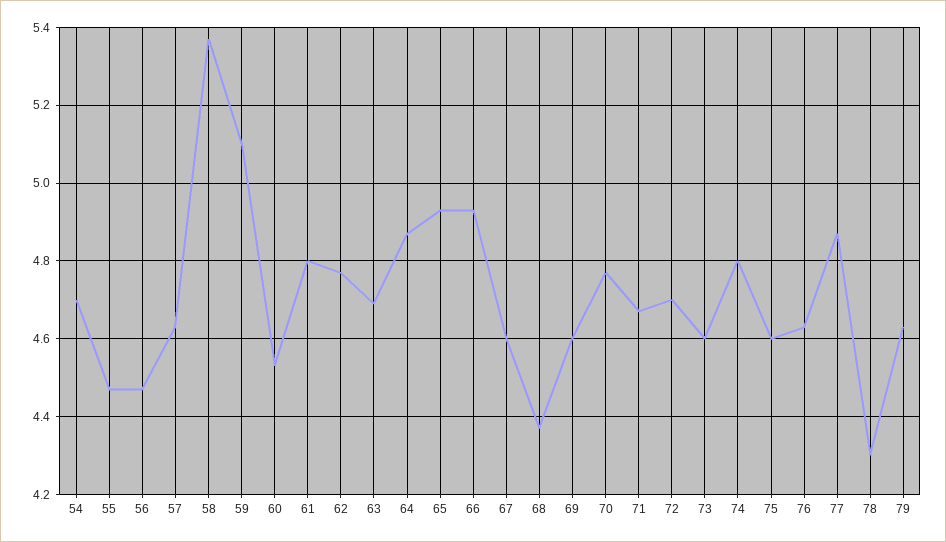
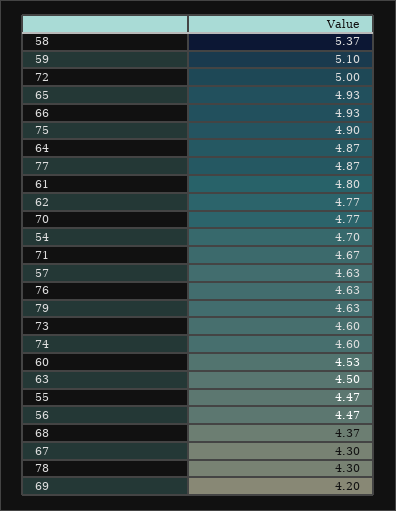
  {
    "54": 4.7,
    "55": 4.47,
    "56": 4.47,
    "57": 4.63,
    "58": 5.37,
    "59": 5.1,
    "60": 4.53,
    "61": 4.8,
    "62": 4.77,
-   "63": 4.7,
+   "63": 4.5,
    "64": 4.87,
    "65": 4.93,
    "66": 4.93,
-   "67": 4.6,
+   "67": 4.3,
    "68": 4.37,
-   "69": 4.6,
+   "69": 4.2,
    "70": 4.77,
    "71": 4.67,
-   "72": 4.7,
+   "72": 5,
    "73": 4.6,
-   "74": 4.8,
+   "74": 4.6,
-   "75": 4.6,
+   "75": 4.9,
    "76": 4.63,
    "77": 4.87,
    "78": 4.3,
    "79": 4.63
  }

